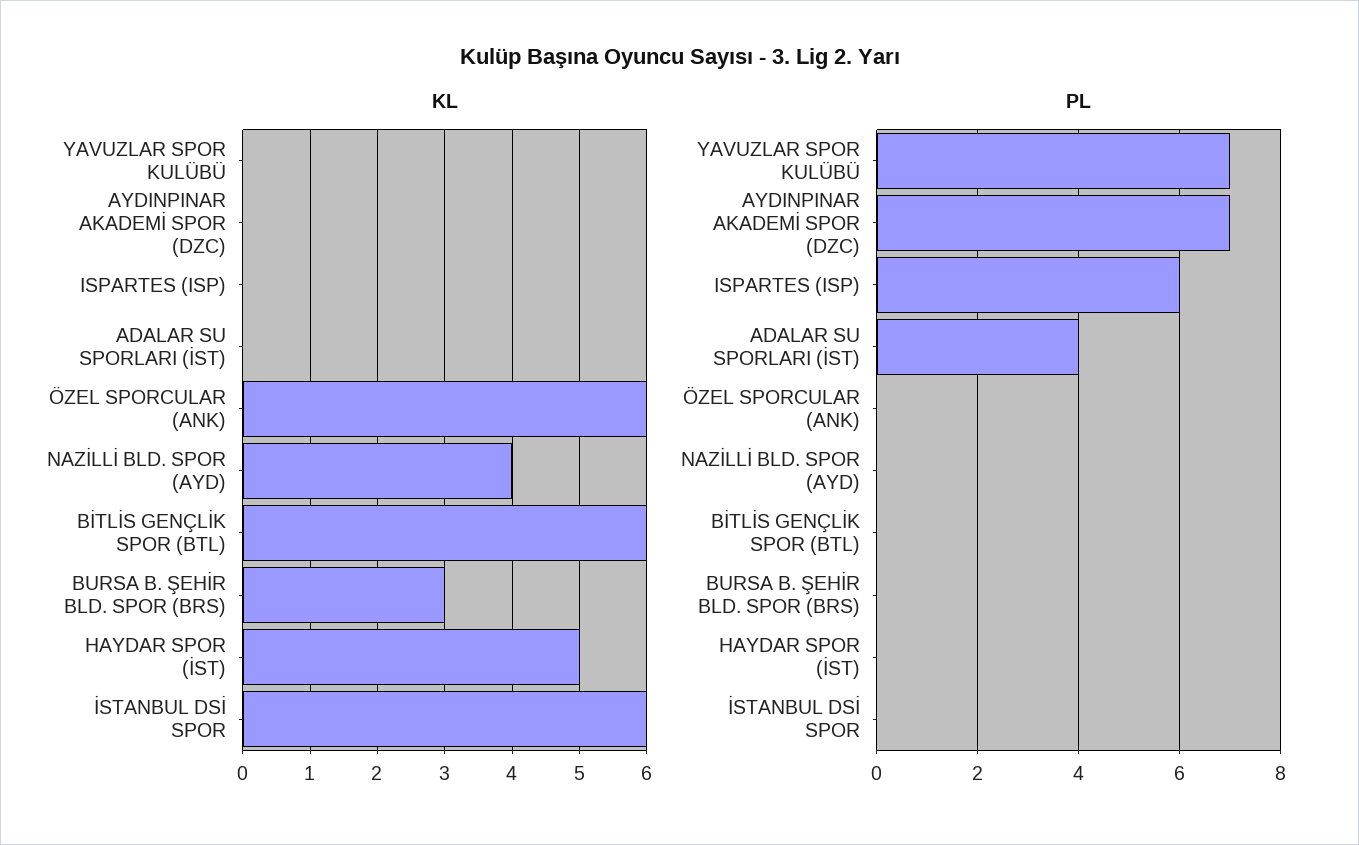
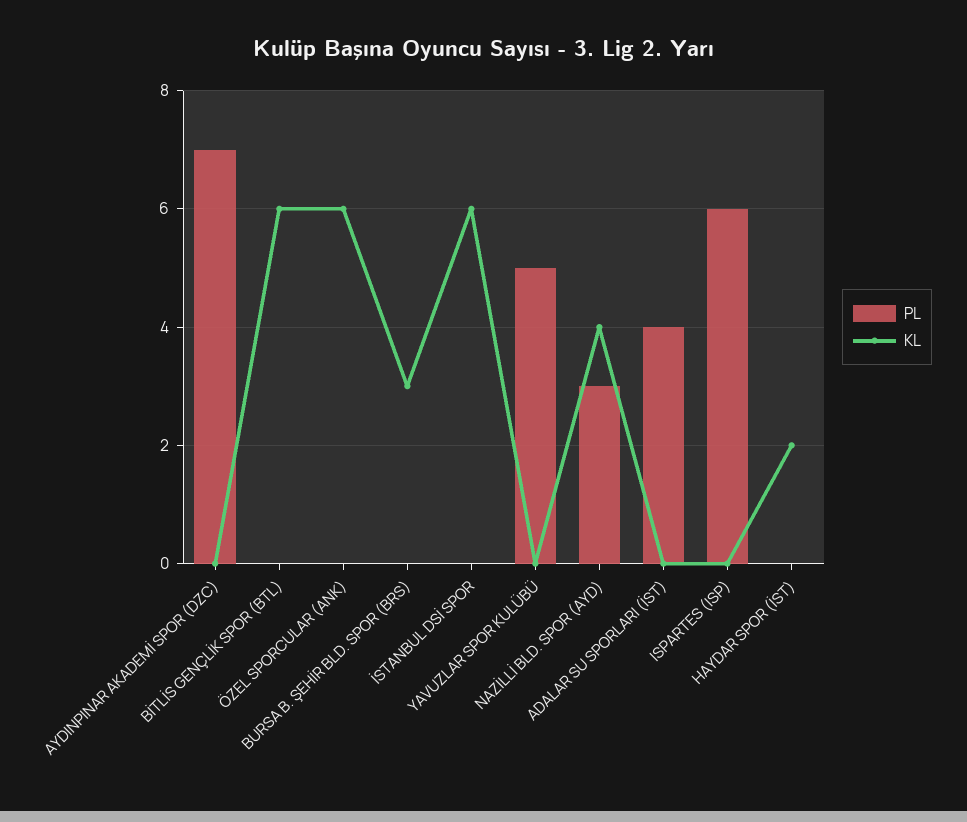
  {
    "KL": {
      "YAVUZLAR SPOR KULÜBÜ": 0,
      "AYDINPINAR AKADEMİ SPOR (DZC)": 0,
      "ISPARTES (ISP)": 0,
      "ADALAR SU SPORLARI (İST)": 0,
      "ÖZEL SPORCULAR (ANK)": 6,
      "NAZİLLİ BLD. SPOR (AYD)": 4,
      "BİTLİS GENÇLİK SPOR (BTL)": 6,
      "BURSA B. ŞEHİR BLD. SPOR (BRS)": 3,
-     "HAYDAR SPOR (İST)": 5,
+     "HAYDAR SPOR (İST)": 2,
      "İSTANBUL DSİ SPOR": 6
    },
    "PL": {
-     "YAVUZLAR SPOR KULÜBÜ": 7,
+     "YAVUZLAR SPOR KULÜBÜ": 5,
      "AYDINPINAR AKADEMİ SPOR (DZC)": 7,
      "ISPARTES (ISP)": 6,
      "ADALAR SU SPORLARI (İST)": 4,
      "ÖZEL SPORCULAR (ANK)": 0,
-     "NAZİLLİ BLD. SPOR (AYD)": 0,
+     "NAZİLLİ BLD. SPOR (AYD)": 3,
      "BİTLİS GENÇLİK SPOR (BTL)": 0,
      "BURSA B. ŞEHİR BLD. SPOR (BRS)": 0,
      "HAYDAR SPOR (İST)": 0,
      "İSTANBUL DSİ SPOR": 0
    }
  }

